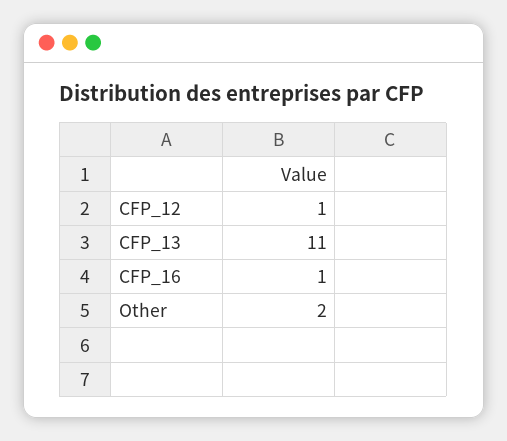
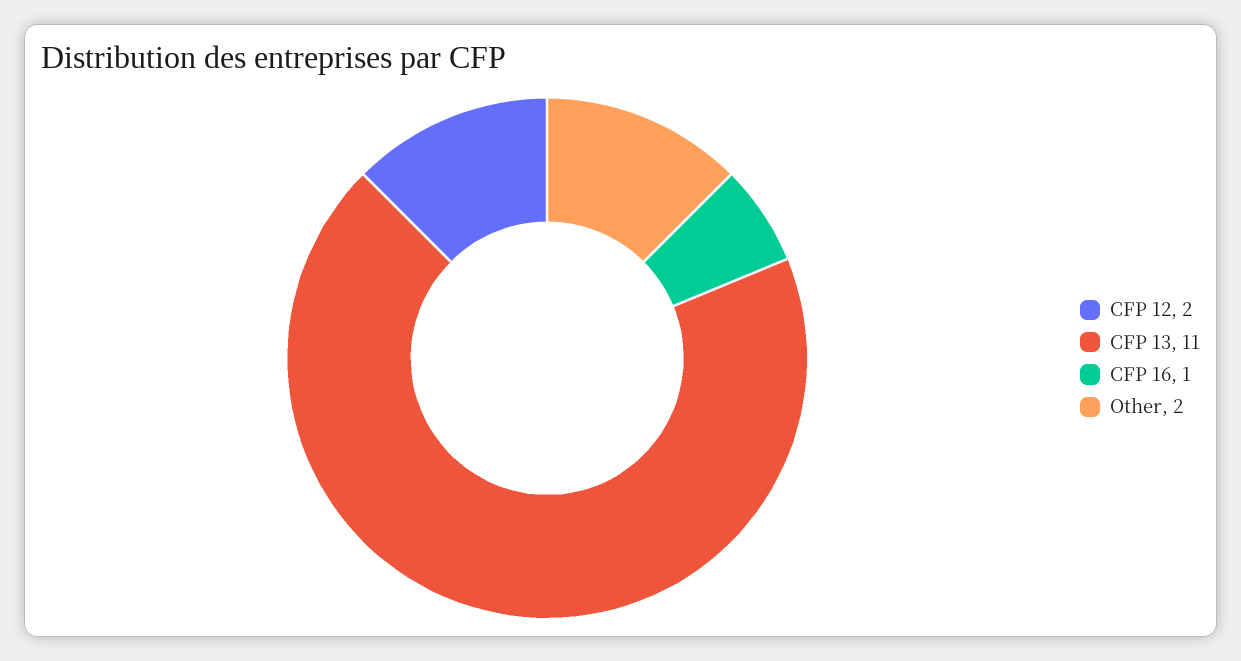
  {
-   "CFP_12": 1,
+   "CFP_12": 2,
    "CFP_13": 11,
    "CFP_16": 1,
    "Other": 2
  }

